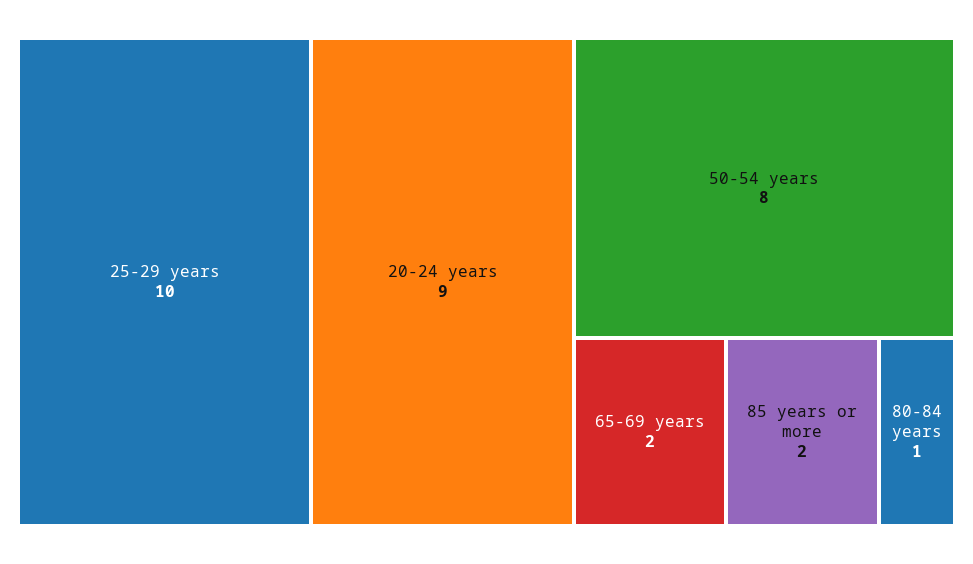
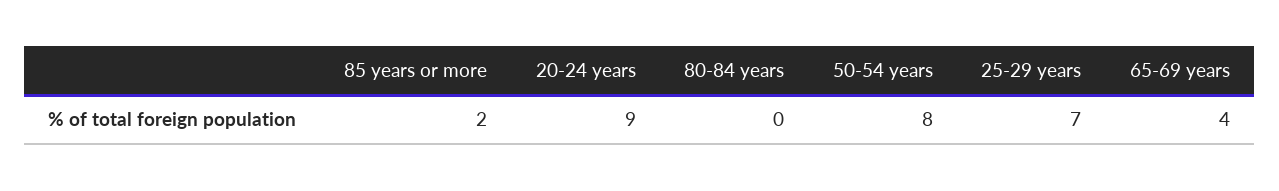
  {
-   "25-29 years": 10,
+   "25-29 years": 7,
    "20-24 years": 9,
    "50-54 years": 8,
-   "65-69 years": 2,
+   "65-69 years": 4,
    "85 years or more": 2,
-   "80-84 years": 1
+   "80-84 years": 0
  }

